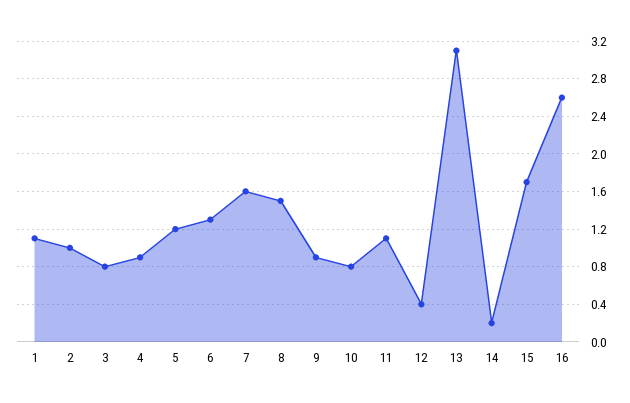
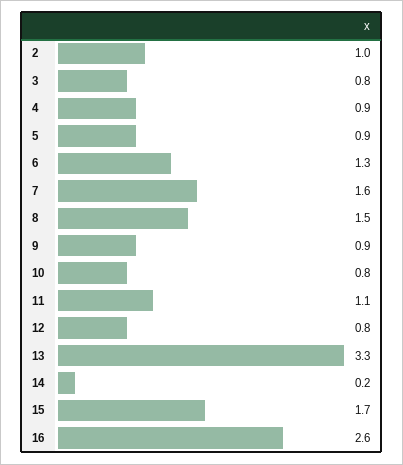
  {
-   "1": 1.1,
    "2": 1,
    "3": 0.8,
    "4": 0.9,
-   "5": 1.2,
+   "5": 0.9,
    "6": 1.3,
    "7": 1.6,
    "8": 1.5,
    "9": 0.9,
    "10": 0.8,
    "11": 1.1,
-   "12": 0.4,
+   "12": 0.8,
-   "13": 3.1,
+   "13": 3.3,
    "14": 0.2,
    "15": 1.7,
    "16": 2.6
  }

